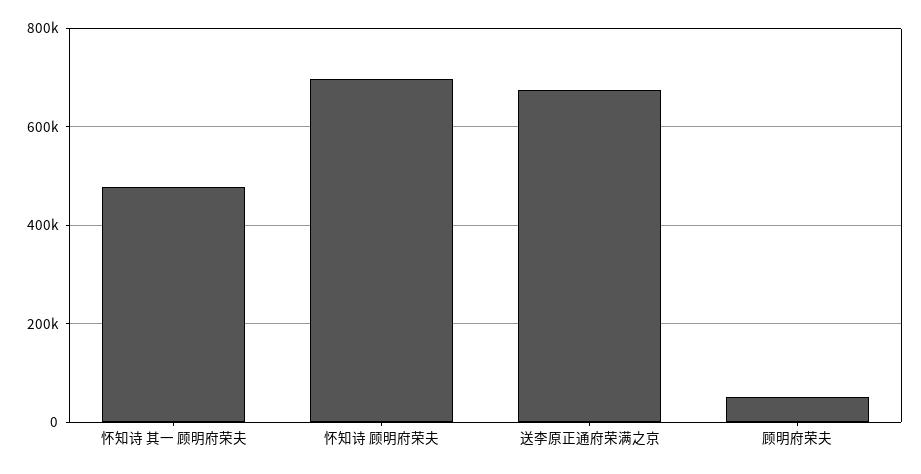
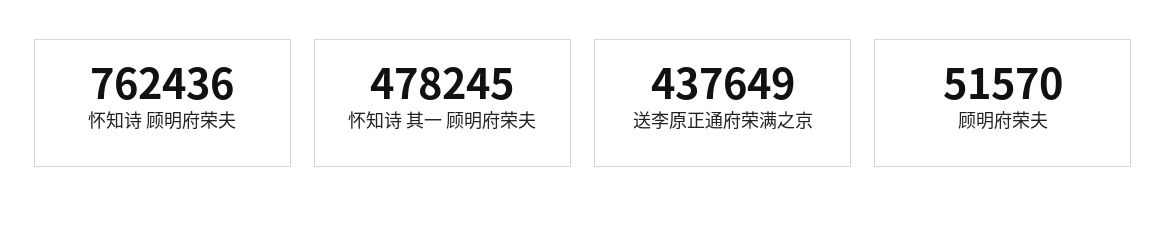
  {
    "怀知诗 其一 顾明府荣夫": 478245,
-   "怀知诗 顾明府荣夫": 700000,
+   "怀知诗 顾明府荣夫": 762436,
-   "送李原正通府荣满之京": 680000,
+   "送李原正通府荣满之京": 437649,
    "顾明府荣夫": 51570
  }

